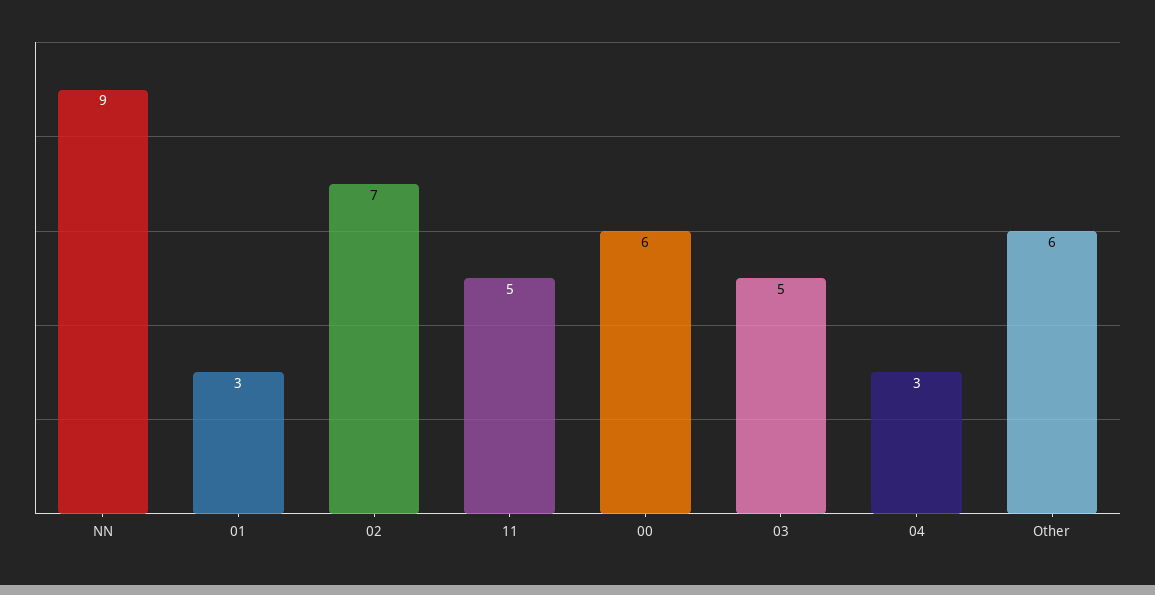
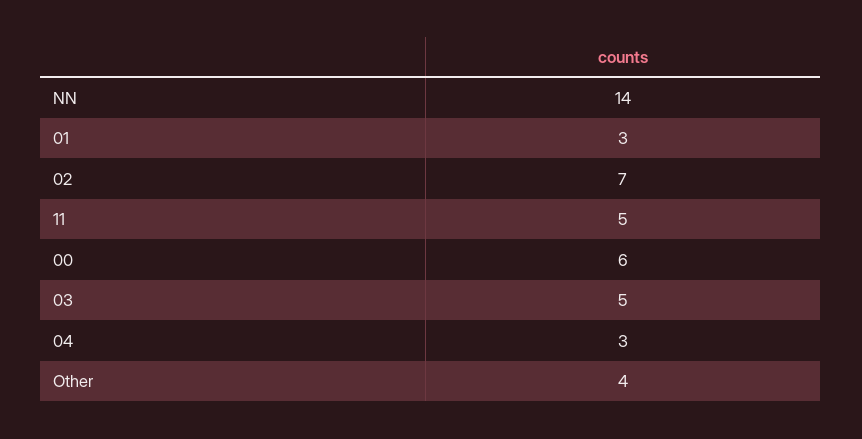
  {
-   "NN": 9,
+   "NN": 14,
    "01": 3,
    "02": 7,
    "11": 5,
    "00": 6,
    "03": 5,
    "04": 3,
-   "Other": 6
+   "Other": 4
  }

